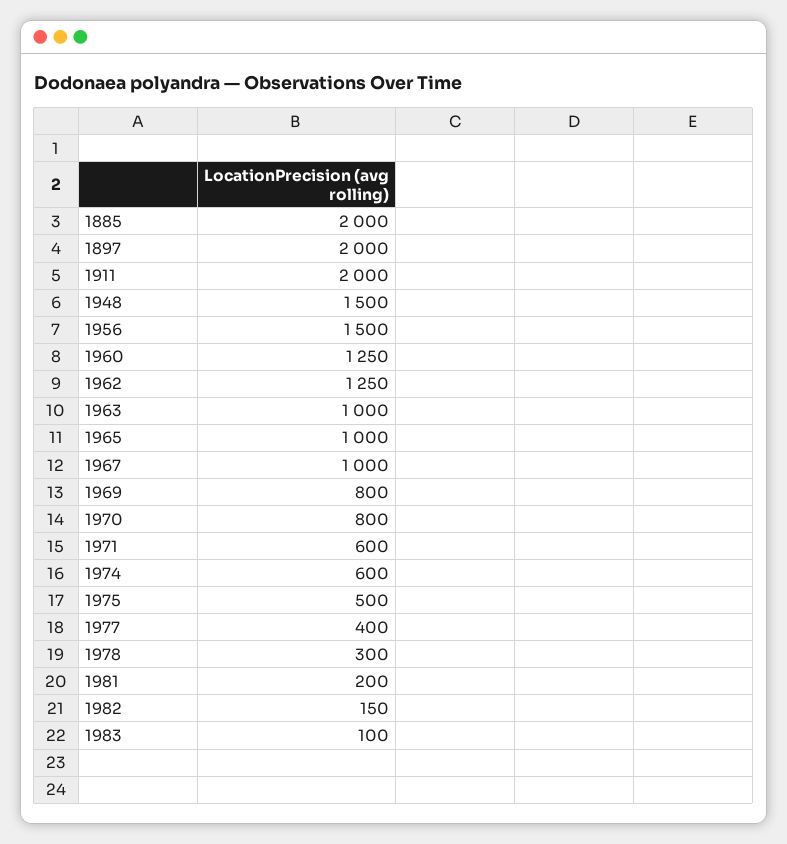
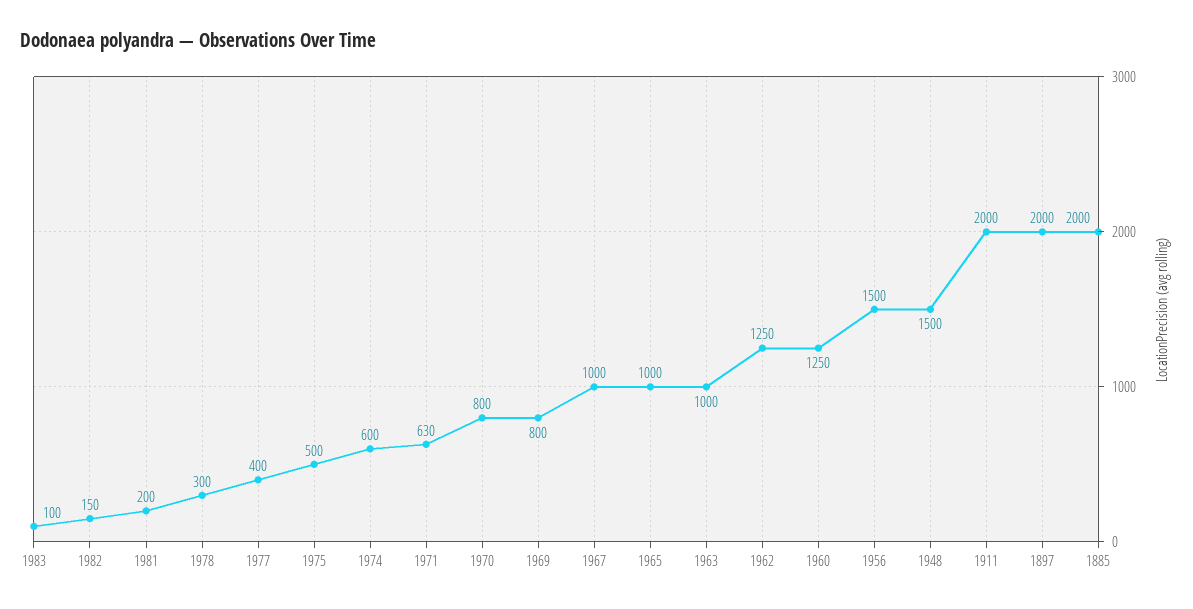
  {
    "1885": 2000,
    "1897": 2000,
    "1911": 2000,
    "1948": 1500,
    "1956": 1500,
    "1960": 1250,
    "1962": 1250,
    "1963": 1000,
    "1965": 1000,
    "1967": 1000,
    "1969": 800,
    "1970": 800,
-   "1971": 600,
+   "1971": 630,
    "1974": 600,
    "1975": 500,
    "1977": 400,
    "1978": 300,
    "1981": 200,
    "1982": 150,
    "1983": 100
  }

